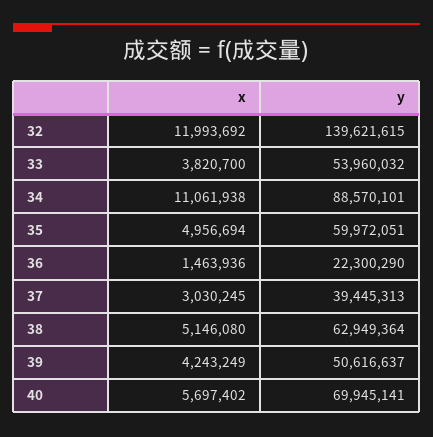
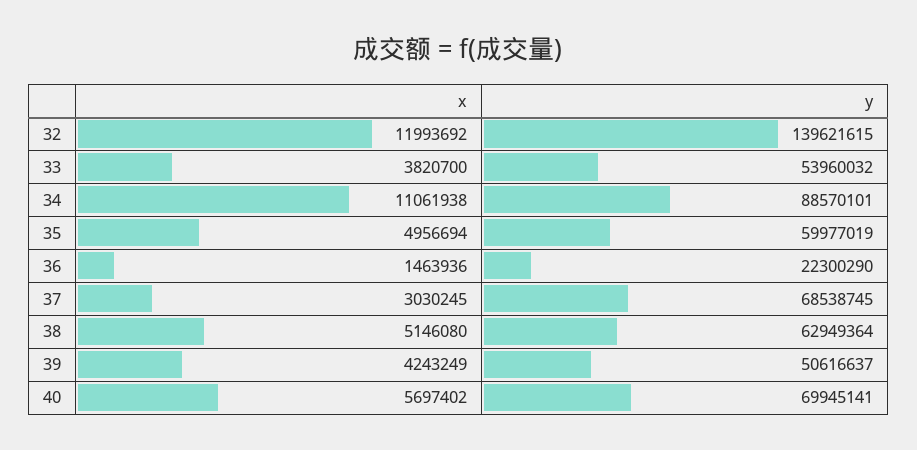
  {
    "x": {
      "32": 11993692,
      "33": 3820700,
      "34": 11061938,
      "35": 4956694,
      "36": 1463936,
      "37": 3030245,
      "38": 5146080,
      "39": 4243249,
      "40": 5697402
    },
    "y": {
      "32": 139621615,
      "33": 53960032,
      "34": 88570101,
-     "35": 59972051,
+     "35": 59977019,
      "36": 22300290,
-     "37": 39445313,
+     "37": 68538745,
      "38": 62949364,
      "39": 50616637,
      "40": 69945141
    }
  }

